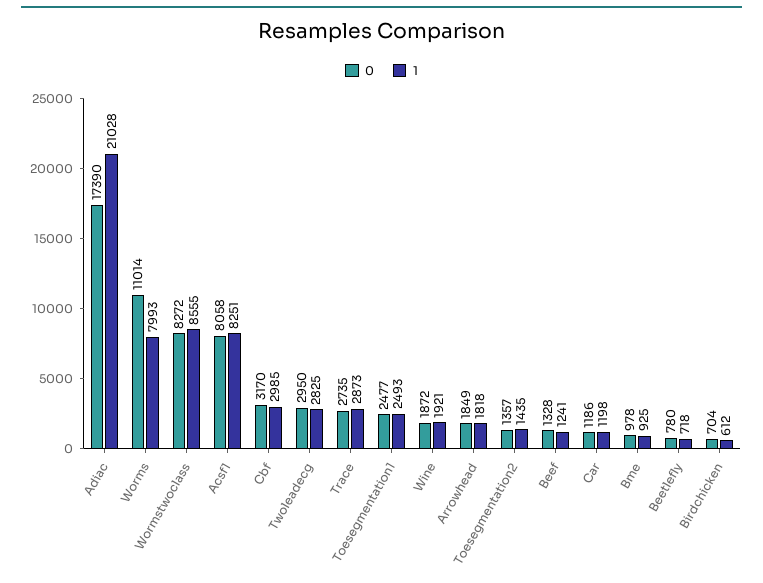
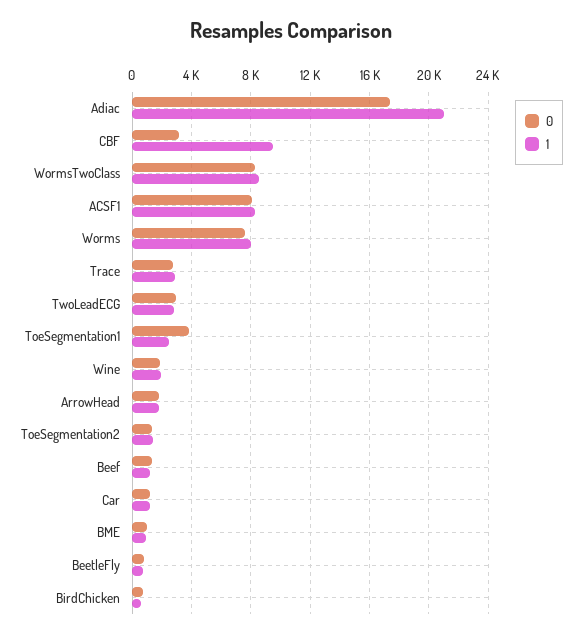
  {
    "0": {
      "Adiac": 17390,
-     "Worms": 11014,
+     "Worms": 7500,
      "Wormstwoclass": 8272,
      "Acsf1": 8058,
      "Cbf": 3170,
      "Twoleadecg": 2950,
      "Trace": 2735,
-     "Toesegmentation1": 2477,
+     "Toesegmentation1": 4000,
      "Wine": 1872,
      "Arrowhead": 1849,
      "Toesegmentation2": 1357,
      "Beef": 1328,
      "Car": 1186,
      "Bme": 978,
      "Beetlefly": 780,
      "Birdchicken": 704
    },
    "1": {
      "Adiac": 21028,
      "Worms": 7993,
      "Wormstwoclass": 8555,
      "Acsf1": 8251,
-     "Cbf": 2985,
+     "Cbf": 9500,
      "Twoleadecg": 2825,
      "Trace": 2873,
      "Toesegmentation1": 2493,
      "Wine": 1921,
      "Arrowhead": 1818,
      "Toesegmentation2": 1435,
      "Beef": 1241,
      "Car": 1198,
      "Bme": 925,
      "Beetlefly": 718,
      "Birdchicken": 612
    }
  }

